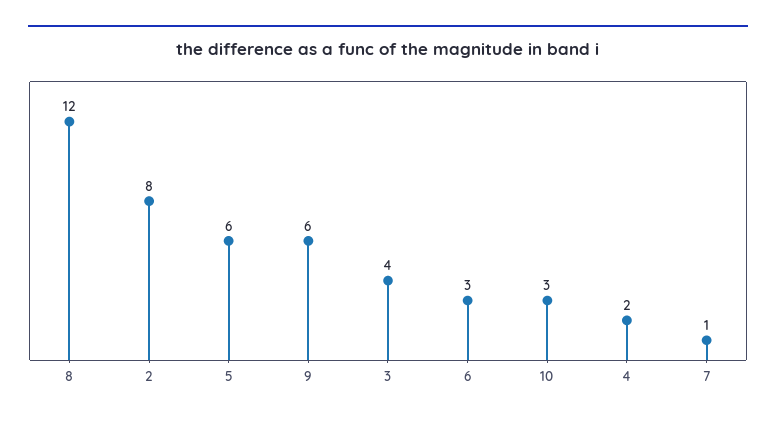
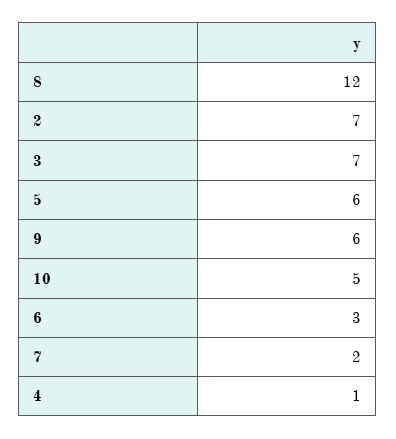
  {
    "8": 12,
-   "2": 8,
+   "2": 7,
    "5": 6,
    "9": 6,
-   "3": 4,
+   "3": 7,
    "6": 3,
-   "10": 3,
+   "10": 5,
-   "4": 2,
+   "4": 1,
-   "7": 1
+   "7": 2
  }

